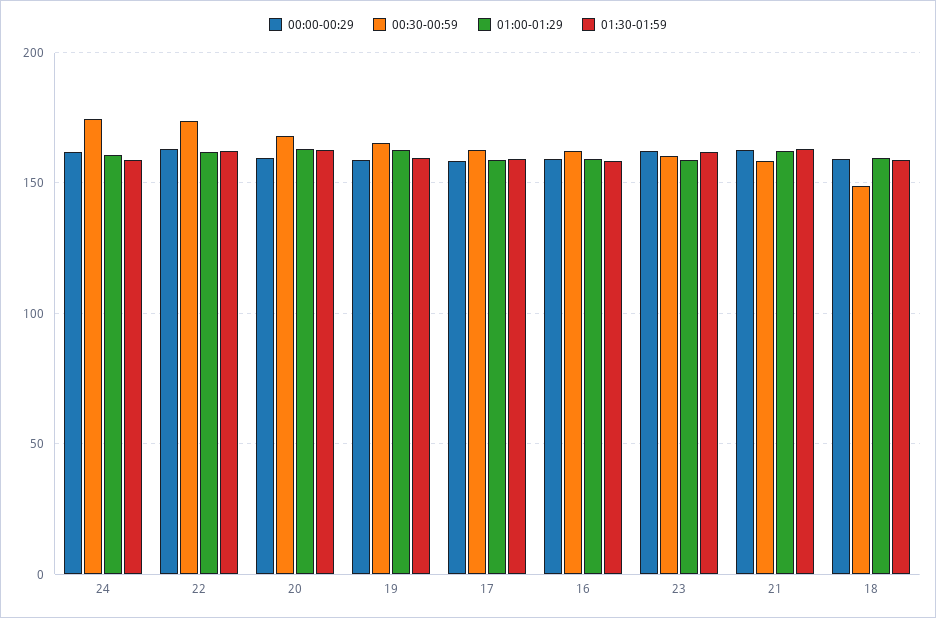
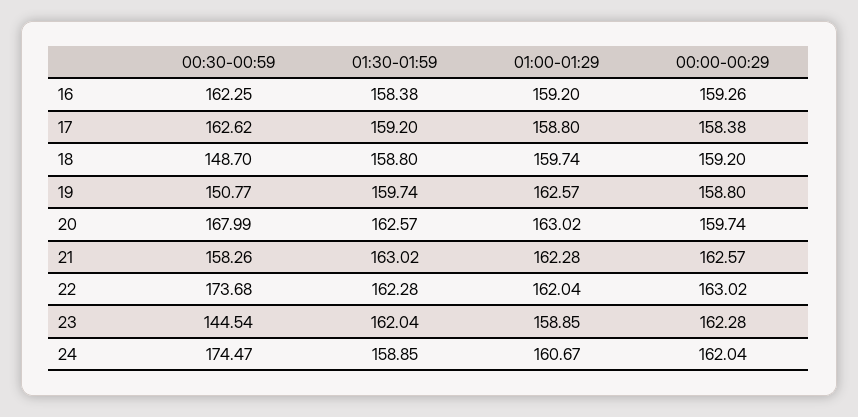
  {
    "00:00-00:29": {
      "24": 162.04,
      "22": 163.02,
      "20": 159.74,
      "19": 158.8,
      "17": 158.38,
      "16": 159.26,
      "23": 162.28,
      "21": 162.57,
      "18": 159.2
    },
    "00:30-00:59": {
      "24": 174.47,
      "22": 173.68,
      "20": 167.99,
-     "19": 165,
+     "19": 150.77,
      "17": 162.62,
      "16": 162.25,
-     "23": 160,
+     "23": 144.54,
      "21": 158.26,
      "18": 148.7
    },
    "01:00-01:29": {
      "24": 160.67,
      "22": 162.04,
      "20": 163.02,
      "19": 162.57,
      "17": 158.8,
      "16": 159.2,
      "23": 158.85,
      "21": 162.28,
      "18": 159.74
    },
    "01:30-01:59": {
      "24": 158.85,
      "22": 162.28,
      "20": 162.57,
      "19": 159.74,
      "17": 159.2,
      "16": 158.38,
      "23": 162.04,
      "21": 163.02,
      "18": 158.8
    }
  }

